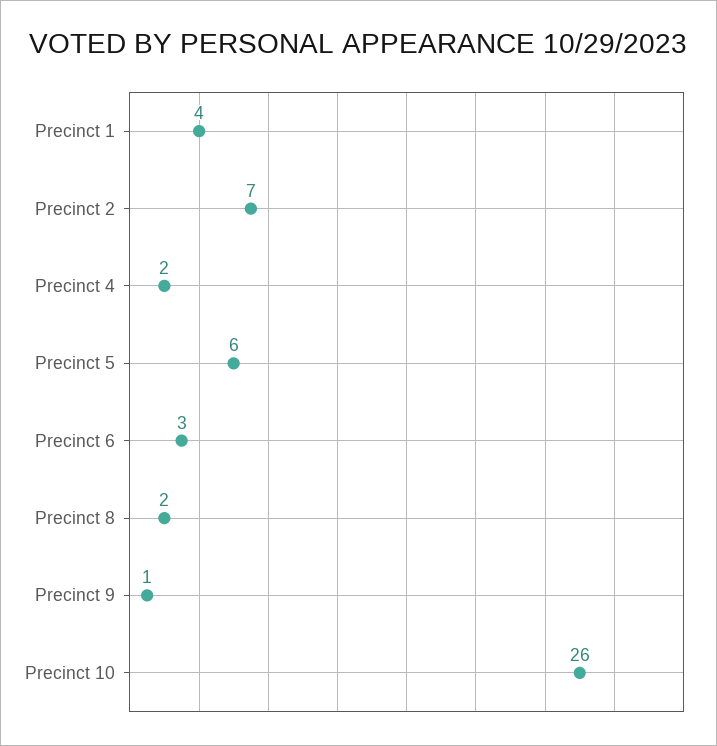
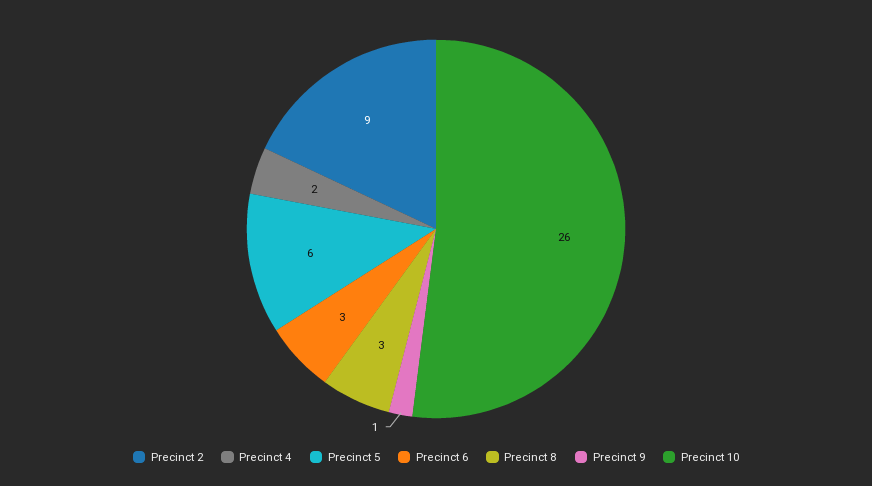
  {
-   "Precinct 1": 4,
-   "Precinct 2": 7,
+   "Precinct 2": 9,
    "Precinct 4": 2,
    "Precinct 5": 6,
    "Precinct 6": 3,
-   "Precinct 8": 2,
+   "Precinct 8": 3,
    "Precinct 9": 1,
    "Precinct 10": 26
  }

